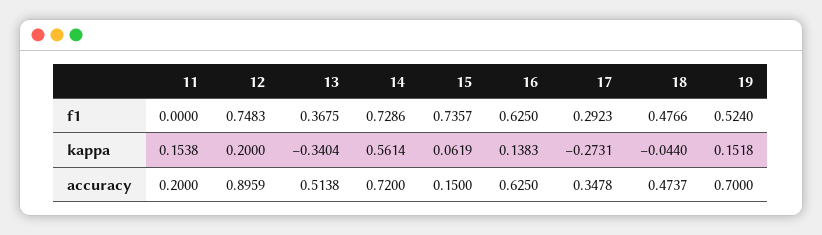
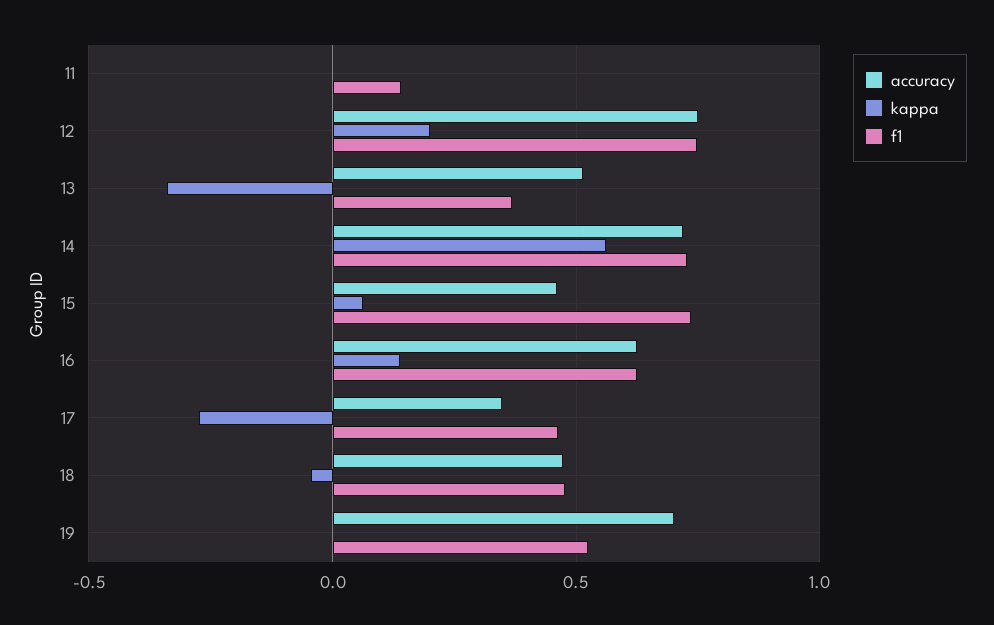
  {
    "f1": {
-     "11": 0,
+     "11": 0.15,
      "12": 0.7483,
      "13": 0.3675,
      "14": 0.7286,
      "15": 0.7357,
      "16": 0.625,
-     "17": 0.2923,
+     "17": 0.45,
      "18": 0.4766,
      "19": 0.524
    },
    "kappa": {
-     "11": 0.1538,
+     "11": 0,
      "12": 0.2,
      "13": -0.3404,
      "14": 0.5614,
      "15": 0.0619,
      "16": 0.1383,
      "17": -0.2731,
      "18": -0.044,
-     "19": 0.1518
+     "19": 0
    },
    "accuracy": {
-     "11": 0.2,
+     "11": 0,
-     "12": 0.8959,
+     "12": 0.75,
      "13": 0.5138,
      "14": 0.72,
-     "15": 0.15,
+     "15": 0.45,
      "16": 0.625,
      "17": 0.3478,
      "18": 0.4737,
      "19": 0.7
    }
  }

